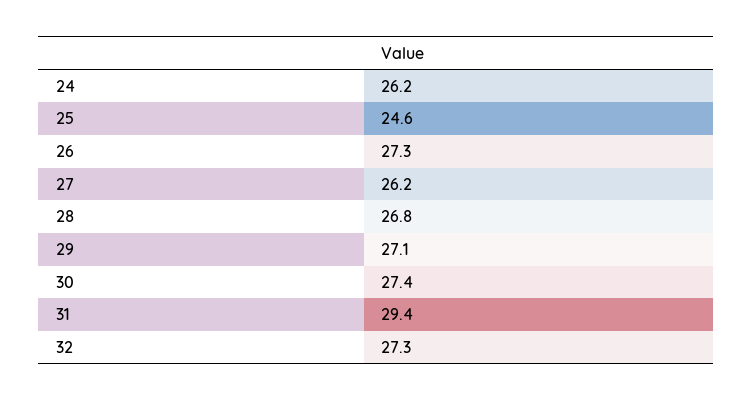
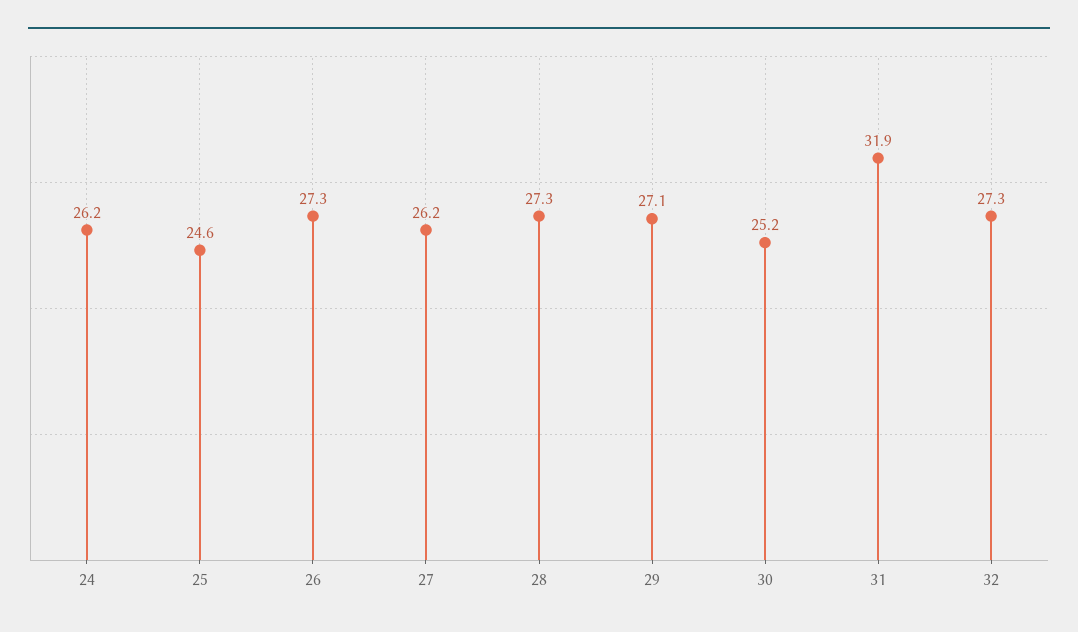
  {
    "24": 26.2,
    "25": 24.6,
    "26": 27.3,
    "27": 26.2,
-   "28": 26.8,
+   "28": 27.3,
    "29": 27.1,
-   "30": 27.4,
+   "30": 25.2,
-   "31": 29.4,
+   "31": 31.9,
    "32": 27.3
  }

